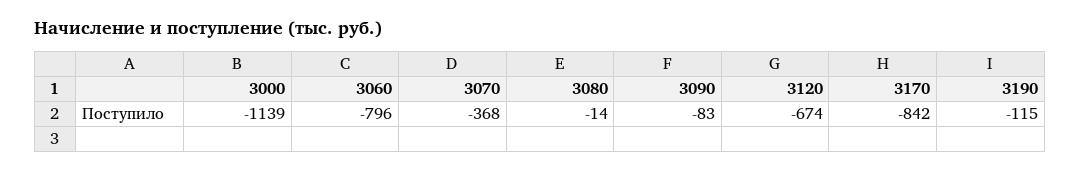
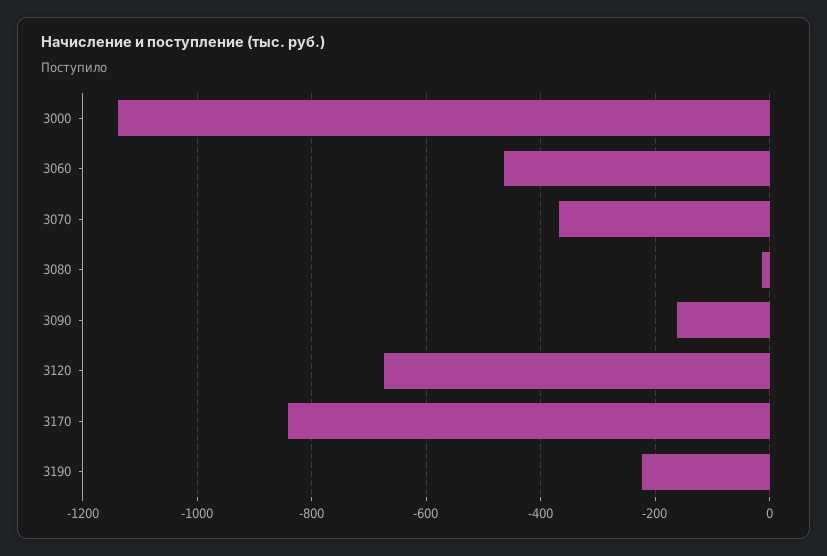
  {
    "3000": -1139,
-   "3060": -796,
+   "3060": -460,
    "3070": -368,
    "3080": -14,
-   "3090": -83,
+   "3090": -160,
    "3120": -674,
    "3170": -842,
-   "3190": -115
+   "3190": -220
  }

